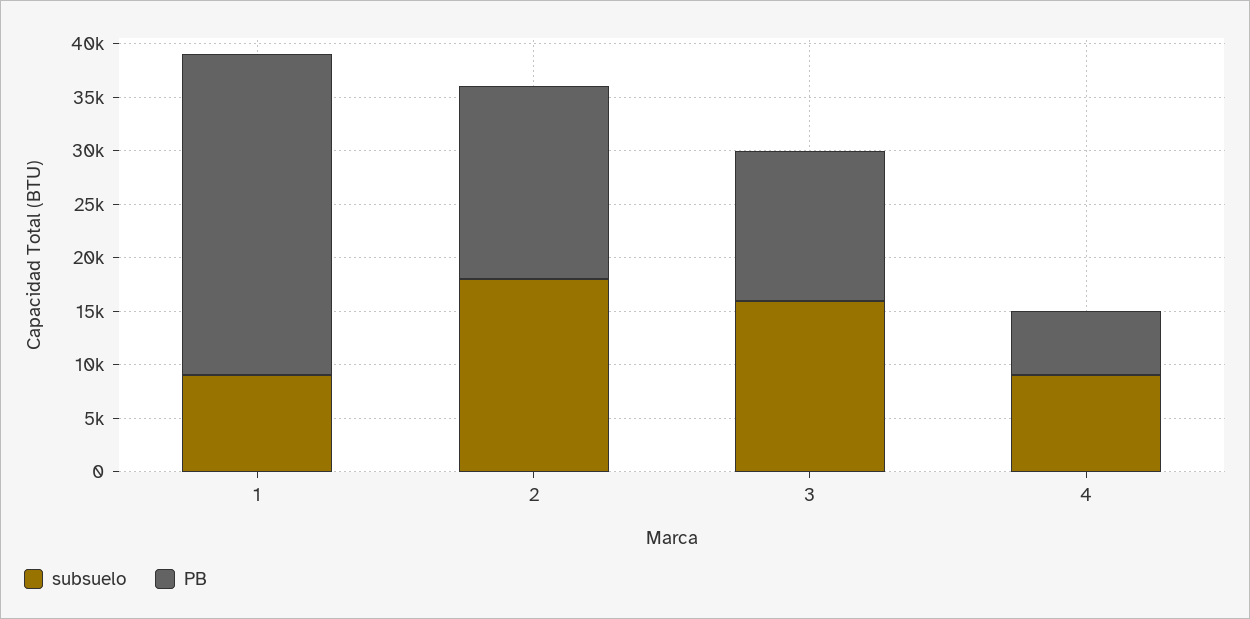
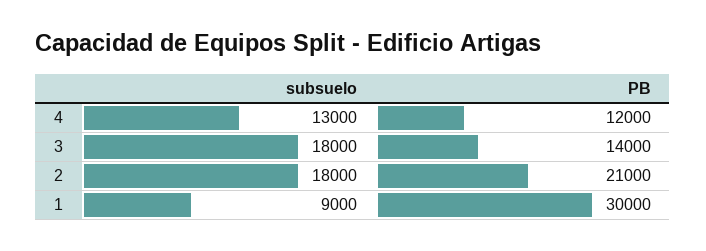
  {
    "subsuelo": {
      "1": 9000,
      "2": 18000,
-     "3": 16000,
+     "3": 18000,
-     "4": 9000
+     "4": 13000
    },
    "PB": {
      "1": 30000,
-     "2": 18000,
+     "2": 21000,
      "3": 14000,
-     "4": 6000
+     "4": 12000
    }
  }

